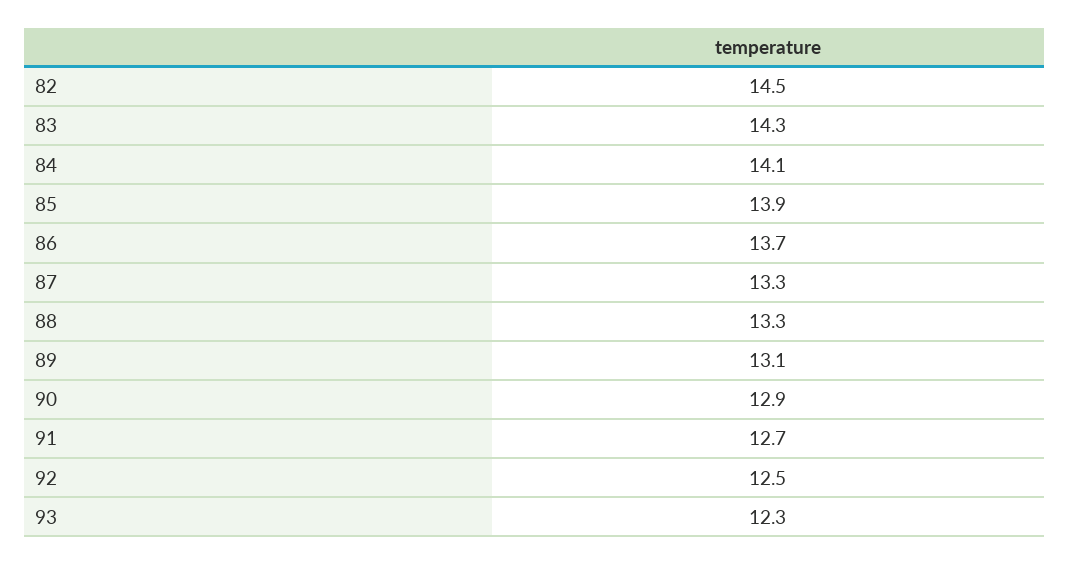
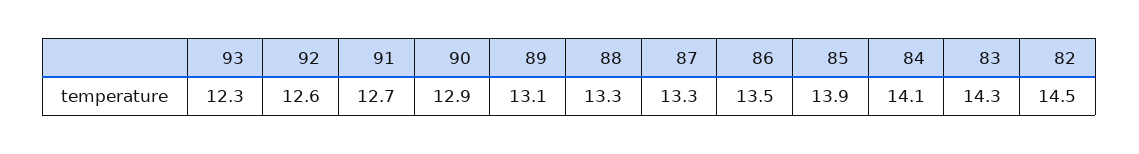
  {
    "82": 14.5,
    "83": 14.3,
    "84": 14.1,
    "85": 13.9,
-   "86": 13.7,
+   "86": 13.5,
    "87": 13.3,
    "88": 13.3,
    "89": 13.1,
    "90": 12.9,
    "91": 12.7,
-   "92": 12.5,
+   "92": 12.6,
    "93": 12.3
  }

